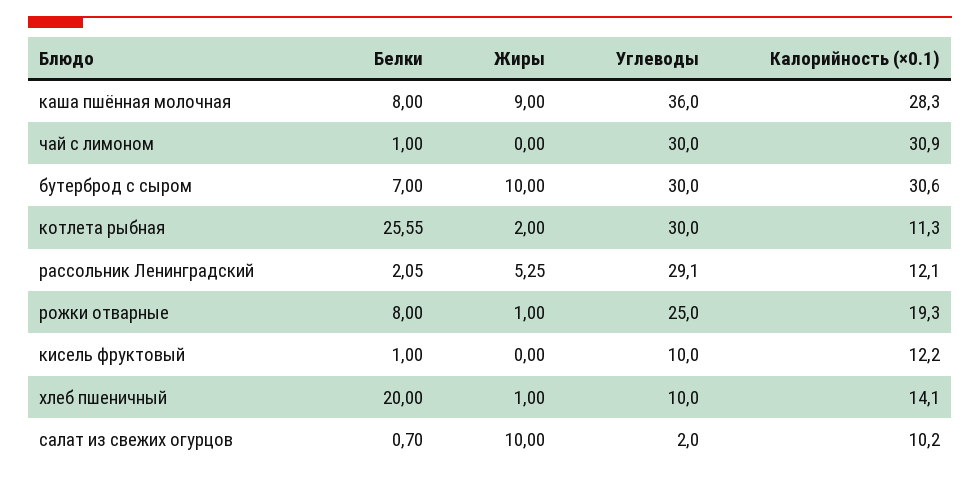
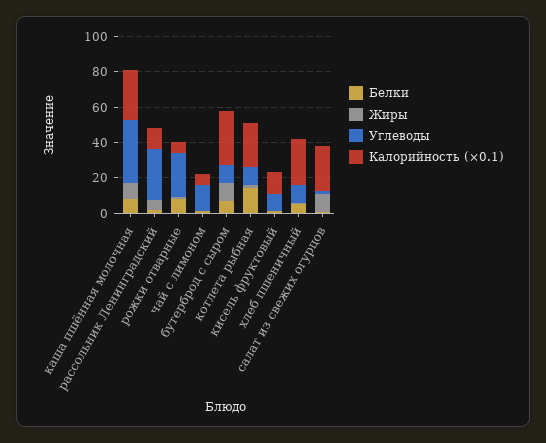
  {
    "Белки": {
      "каша пшённая молочная": 8,
      "чай с лимоном": 1,
      "бутерброд с сыром": 7,
-     "котлета рыбная": 25.55,
+     "котлета рыбная": 15,
      "рассольник Ленинградский": 2.05,
      "рожки отварные": 8,
      "кисель фруктовый": 1,
-     "хлеб пшеничный": 20,
+     "хлеб пшеничный": 5,
      "салат из свежих огурцов": 0.7
    },
    "Жиры": {
      "каша пшённая молочная": 9,
      "чай с лимоном": 0,
      "бутерброд с сыром": 10,
      "котлета рыбная": 2,
      "рассольник Ленинградский": 5.25,
      "рожки отварные": 1,
      "кисель фруктовый": 0,
      "хлеб пшеничный": 1,
      "салат из свежих огурцов": 10
    },
    "Углеводы": {
      "каша пшённая молочная": 36,
-     "чай с лимоном": 30,
+     "чай с лимоном": 15,
-     "бутерброд с сыром": 30,
+     "бутерброд с сыром": 10,
-     "котлета рыбная": 30,
+     "котлета рыбная": 10,
      "рассольник Ленинградский": 29.1,
      "рожки отварные": 25,
      "кисель фруктовый": 10,
      "хлеб пшеничный": 10,
      "салат из свежих огурцов": 2
    },
    "Калорийность (×0.1)": {
      "каша пшённая молочная": 28.3,
-     "чай с лимоном": 30.9,
+     "чай с лимоном": 5,
      "бутерброд с сыром": 30.6,
-     "котлета рыбная": 11.3,
+     "котлета рыбная": 25,
      "рассольник Ленинградский": 12.1,
-     "рожки отварные": 19.3,
+     "рожки отварные": 5,
      "кисель фруктовый": 12.2,
-     "хлеб пшеничный": 14.1,
+     "хлеб пшеничный": 25,
-     "салат из свежих огурцов": 10.2
+     "салат из свежих огурцов": 25
    }
  }

